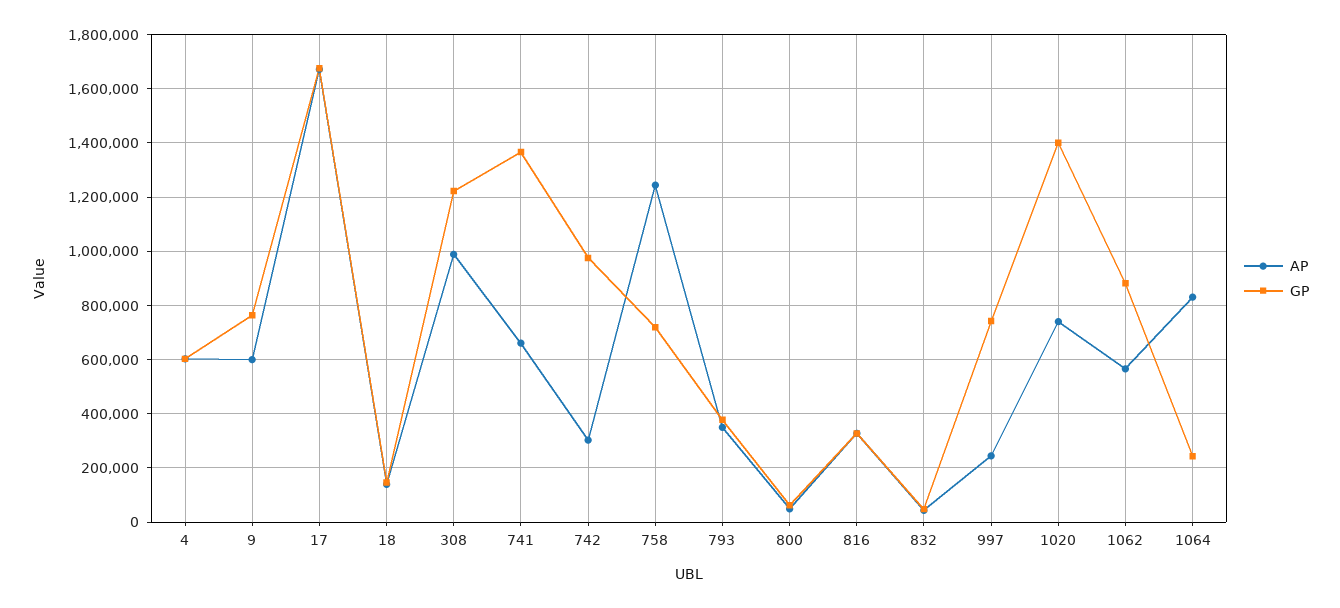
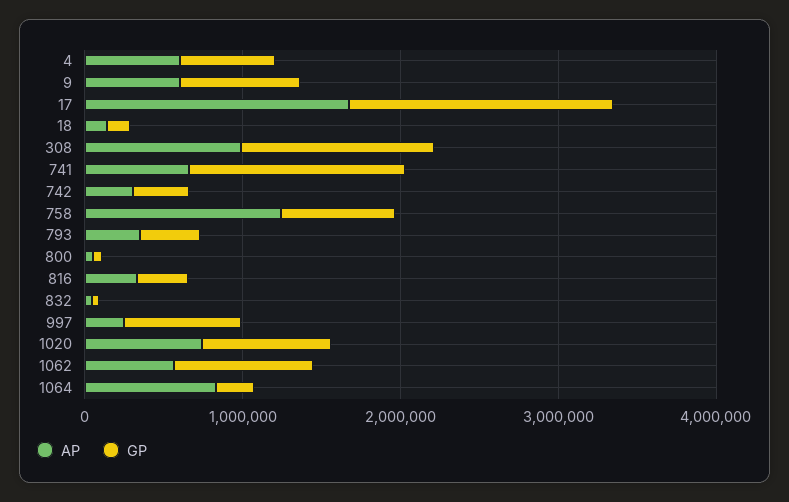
  {
    "AP": {
      "4": 600000,
      "9": 600000,
      "17": 1675000,
      "18": 150000,
      "308": 1000000,
      "741": 650000,
      "742": 300000,
      "758": 1250000,
      "793": 350000,
      "800": 50000,
      "816": 325000,
      "832": 50000,
      "997": 250000,
      "1020": 750000,
      "1062": 575000,
      "1064": 825000
    },
    "GP": {
      "4": 600000,
      "9": 775000,
      "17": 1675000,
      "18": 150000,
      "308": 1225000,
      "741": 1375000,
-     "742": 975000,
+     "742": 400000,
      "758": 725000,
      "793": 375000,
      "800": 50000,
      "816": 325000,
      "832": 50000,
      "997": 750000,
-     "1020": 1400000,
+     "1020": 800000,
      "1062": 875000,
      "1064": 250000
    }
  }

